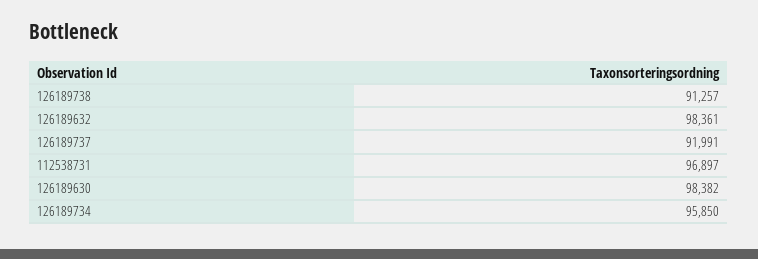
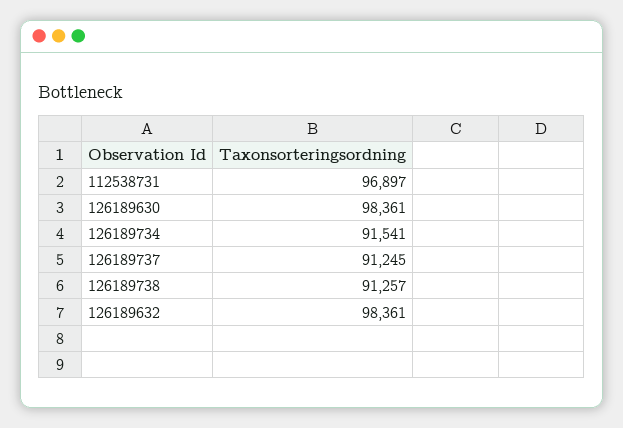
  {
    "126189738": 91257,
    "126189632": 98361,
-   "126189737": 91991,
+   "126189737": 91245,
    "112538731": 96897,
-   "126189630": 98382,
+   "126189630": 98361,
-   "126189734": 95850
+   "126189734": 91541
  }

